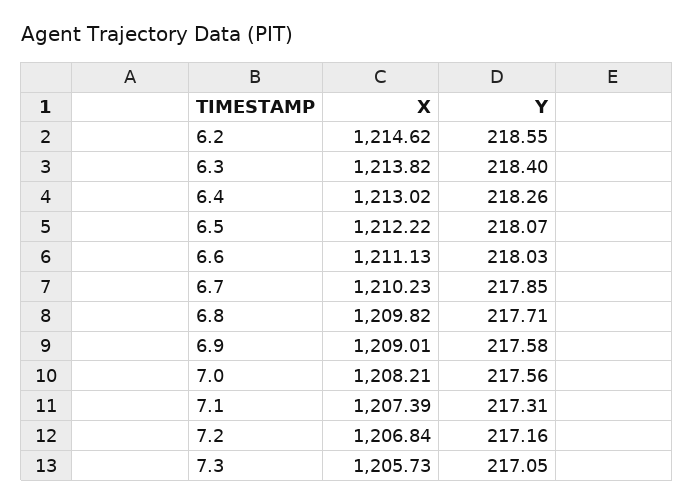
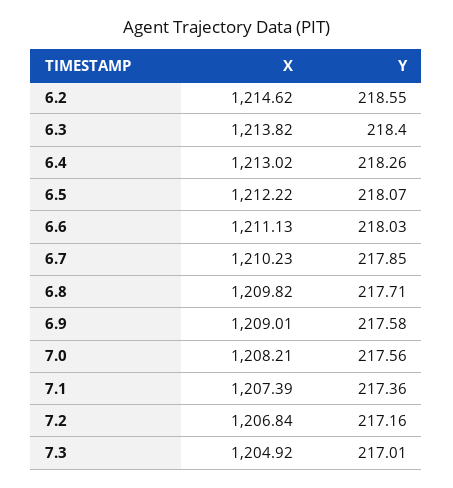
  {
    "X": {
      "6.2": 1214.62,
      "6.3": 1213.82,
      "6.4": 1213.02,
      "6.5": 1212.22,
      "6.6": 1211.13,
      "6.7": 1210.23,
      "6.8": 1209.82,
      "6.9": 1209.01,
      "7.0": 1208.21,
      "7.1": 1207.39,
      "7.2": 1206.84,
-     "7.3": 1205.73
+     "7.3": 1204.92
    },
    "Y": {
      "6.2": 218.55,
      "6.3": 218.4,
      "6.4": 218.26,
      "6.5": 218.07,
      "6.6": 218.03,
      "6.7": 217.85,
      "6.8": 217.71,
      "6.9": 217.58,
      "7.0": 217.56,
-     "7.1": 217.31,
+     "7.1": 217.36,
      "7.2": 217.16,
-     "7.3": 217.05
+     "7.3": 217.01
    }
  }

